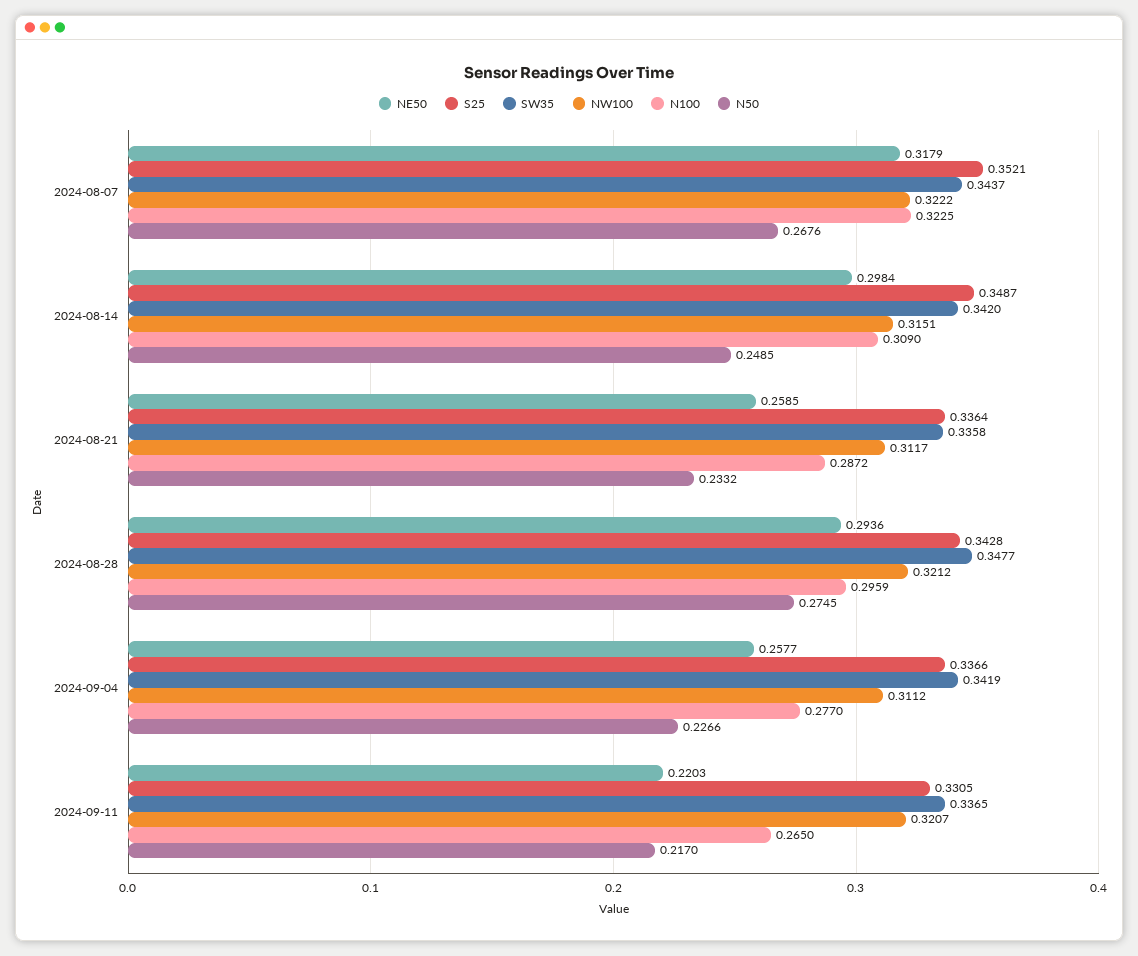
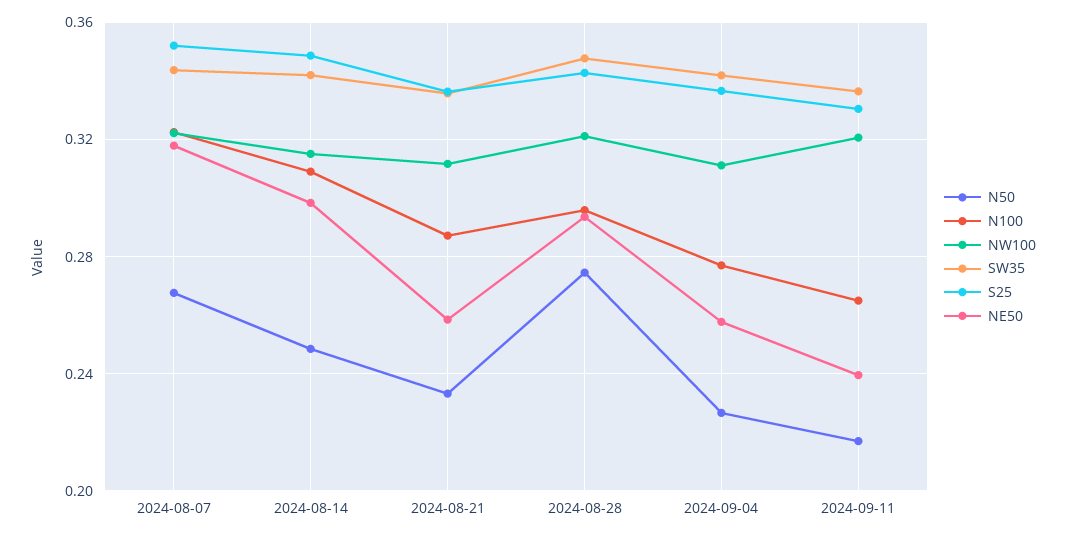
  {
    "NE50": {
      "2024-08-07": 0.3179,
      "2024-08-14": 0.2984,
      "2024-08-21": 0.2585,
      "2024-08-28": 0.2936,
      "2024-09-04": 0.2577,
-     "2024-09-11": 0.2203
+     "2024-09-11": 0.24
    },
    "S25": {
      "2024-08-07": 0.3521,
      "2024-08-14": 0.3487,
      "2024-08-21": 0.3364,
      "2024-08-28": 0.3428,
      "2024-09-04": 0.3366,
      "2024-09-11": 0.3305
    },
    "SW35": {
      "2024-08-07": 0.3437,
      "2024-08-14": 0.342,
      "2024-08-21": 0.3358,
      "2024-08-28": 0.3477,
      "2024-09-04": 0.3419,
      "2024-09-11": 0.3365
    },
    "NW100": {
      "2024-08-07": 0.3222,
      "2024-08-14": 0.3151,
      "2024-08-21": 0.3117,
      "2024-08-28": 0.3212,
      "2024-09-04": 0.3112,
      "2024-09-11": 0.3207
    },
    "N100": {
      "2024-08-07": 0.3225,
      "2024-08-14": 0.309,
      "2024-08-21": 0.2872,
      "2024-08-28": 0.2959,
      "2024-09-04": 0.277,
      "2024-09-11": 0.265
    },
    "N50": {
      "2024-08-07": 0.2676,
      "2024-08-14": 0.2485,
      "2024-08-21": 0.2332,
      "2024-08-28": 0.2745,
      "2024-09-04": 0.2266,
      "2024-09-11": 0.217
    }
  }

